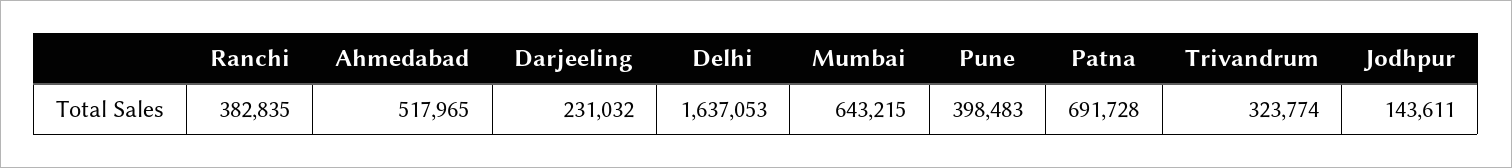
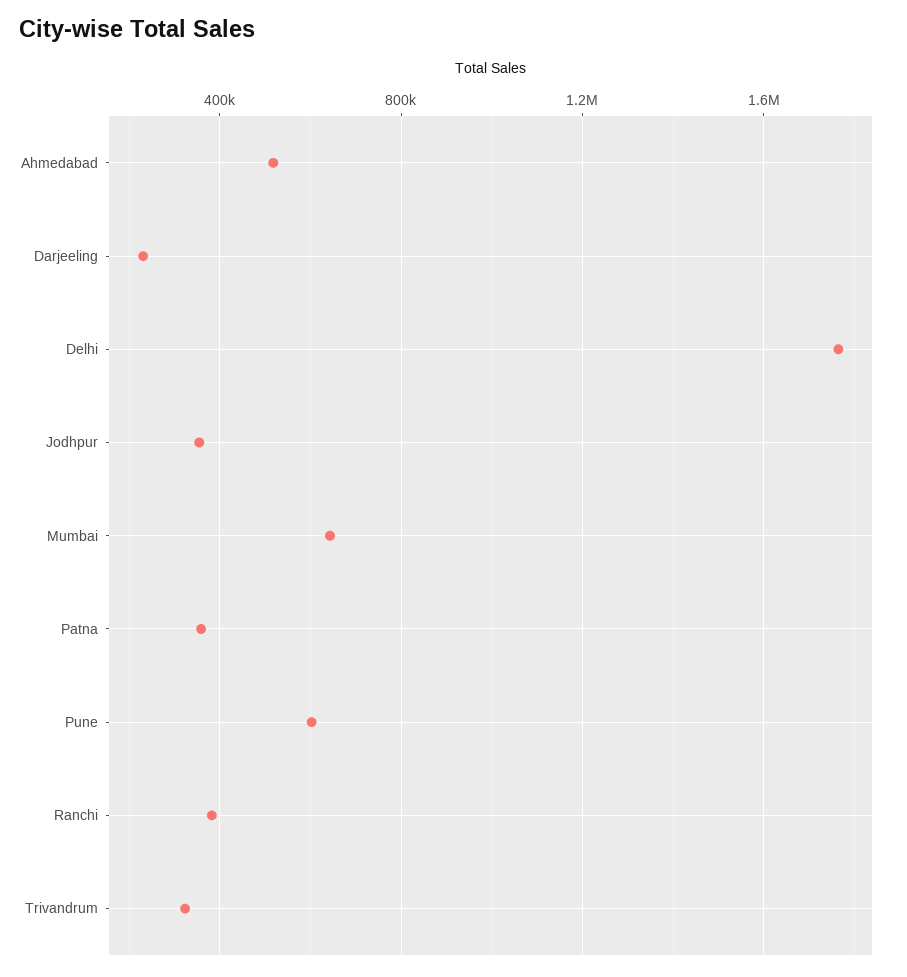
  {
    "Ranchi": 382835,
    "Ahmedabad": 517965,
    "Darjeeling": 231032,
-   "Delhi": 1637053,
+   "Delhi": 1750000,
    "Mumbai": 643215,
-   "Pune": 398483,
+   "Pune": 600000,
-   "Patna": 691728,
+   "Patna": 350000,
    "Trivandrum": 323774,
-   "Jodhpur": 143611
+   "Jodhpur": 350000
  }

